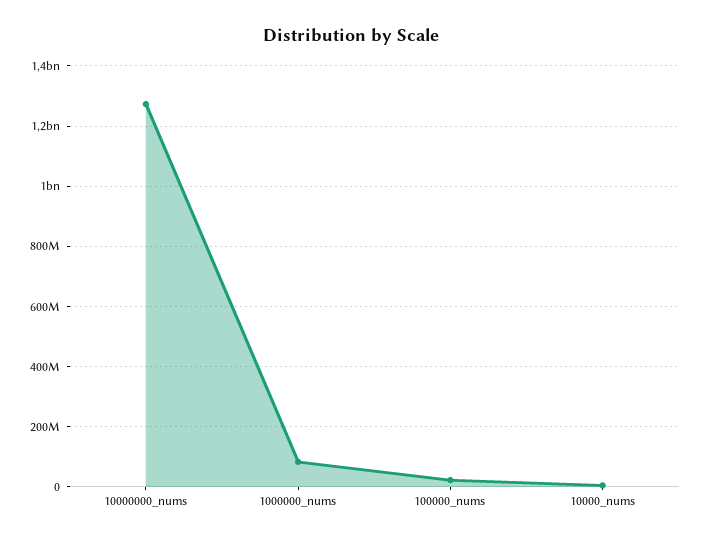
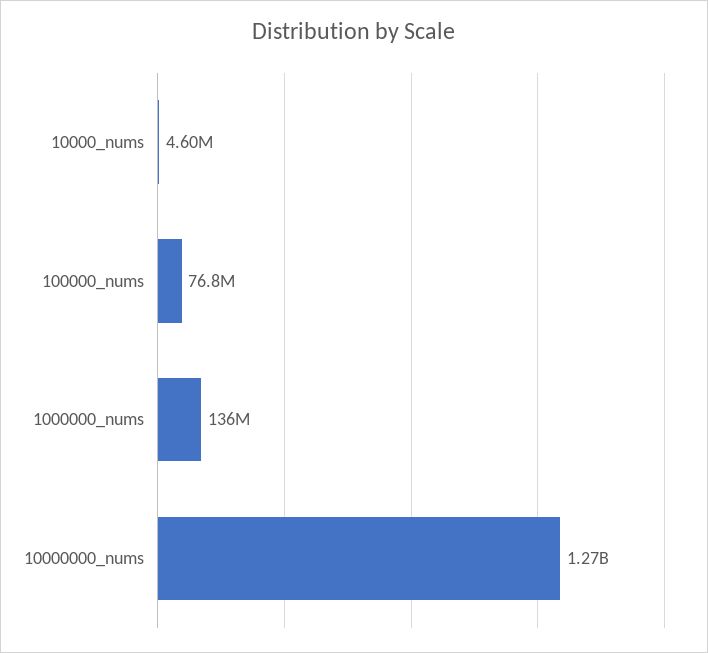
  {
    "10000000_nums": 1270000000,
-   "1000000_nums": 80000000,
+   "1000000_nums": 136000000,
-   "100000_nums": 20000000,
+   "100000_nums": 76800000,
    "10000_nums": 4600000
  }

